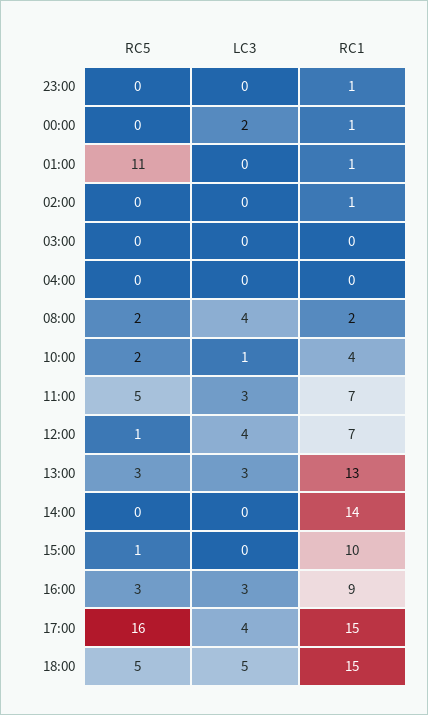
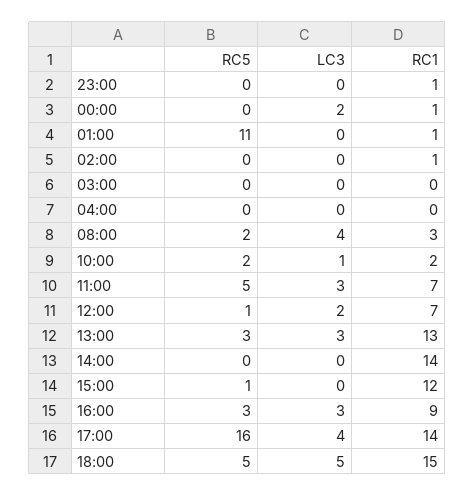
  {
    "RC5": {
      "23:00": 0,
      "00:00": 0,
      "01:00": 11,
      "02:00": 0,
      "03:00": 0,
      "04:00": 0,
      "08:00": 2,
      "10:00": 2,
      "11:00": 5,
      "12:00": 1,
      "13:00": 3,
      "14:00": 0,
      "15:00": 1,
      "16:00": 3,
      "17:00": 16,
      "18:00": 5
    },
    "LC3": {
      "23:00": 0,
      "00:00": 2,
      "01:00": 0,
      "02:00": 0,
      "03:00": 0,
      "04:00": 0,
      "08:00": 4,
      "10:00": 1,
      "11:00": 3,
-     "12:00": 4,
+     "12:00": 2,
      "13:00": 3,
      "14:00": 0,
      "15:00": 0,
      "16:00": 3,
      "17:00": 4,
      "18:00": 5
    },
    "RC1": {
      "23:00": 1,
      "00:00": 1,
      "01:00": 1,
      "02:00": 1,
      "03:00": 0,
      "04:00": 0,
-     "08:00": 2,
+     "08:00": 3,
-     "10:00": 4,
+     "10:00": 2,
      "11:00": 7,
      "12:00": 7,
      "13:00": 13,
      "14:00": 14,
-     "15:00": 10,
+     "15:00": 12,
      "16:00": 9,
-     "17:00": 15,
+     "17:00": 14,
      "18:00": 15
    }
  }

